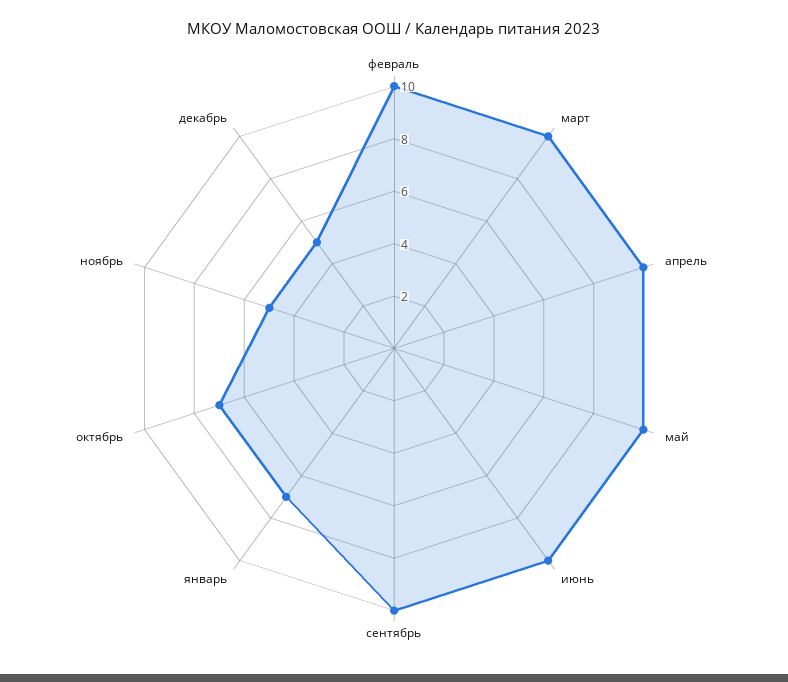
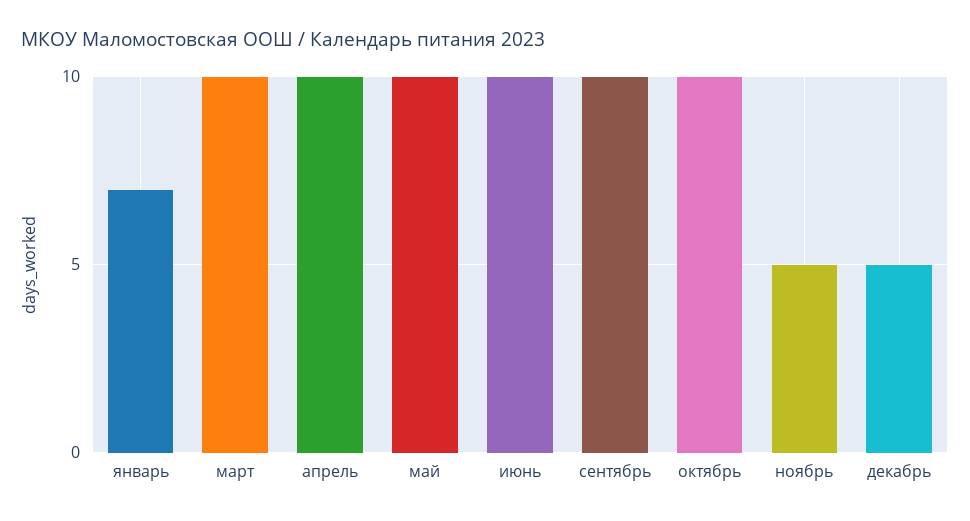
  {
-   "февраль": 10,
    "март": 10,
    "апрель": 10,
    "май": 10,
    "июнь": 10,
    "сентябрь": 10,
    "январь": 7,
-   "октябрь": 7,
+   "октябрь": 10,
    "ноябрь": 5,
    "декабрь": 5
  }

